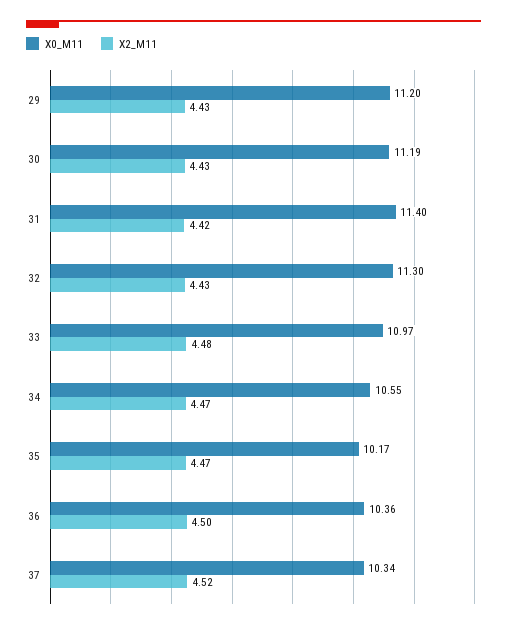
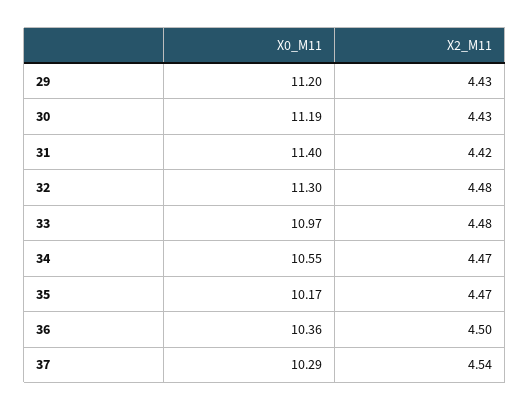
  {
    "X0_M11": {
      "29": 11.2,
      "30": 11.19,
      "31": 11.4,
      "32": 11.3,
      "33": 10.97,
      "34": 10.55,
      "35": 10.17,
      "36": 10.36,
-     "37": 10.34
+     "37": 10.29
    },
    "X2_M11": {
      "29": 4.43,
      "30": 4.43,
      "31": 4.42,
-     "32": 4.43,
+     "32": 4.48,
      "33": 4.48,
      "34": 4.47,
      "35": 4.47,
      "36": 4.5,
-     "37": 4.52
+     "37": 4.54
    }
  }

